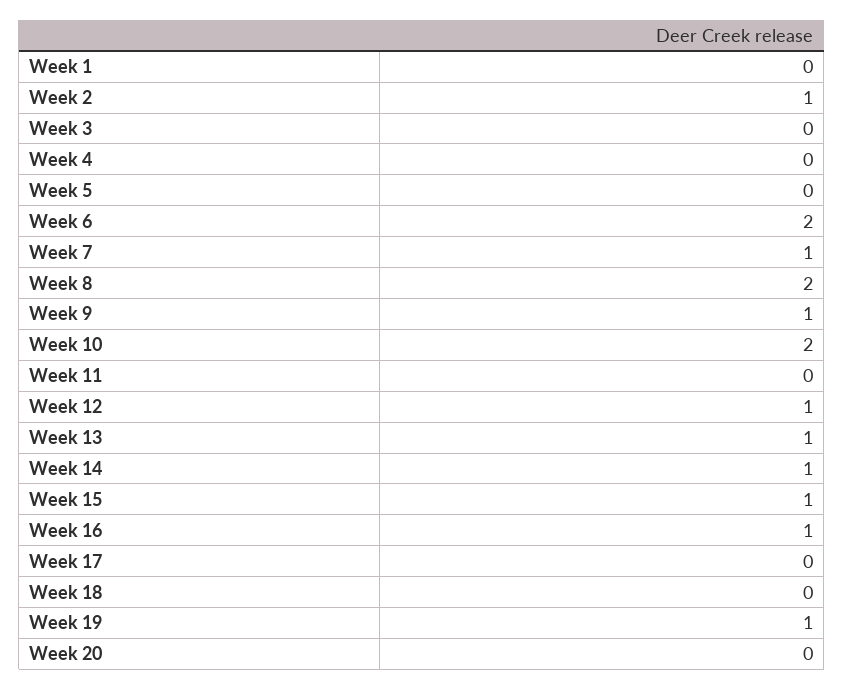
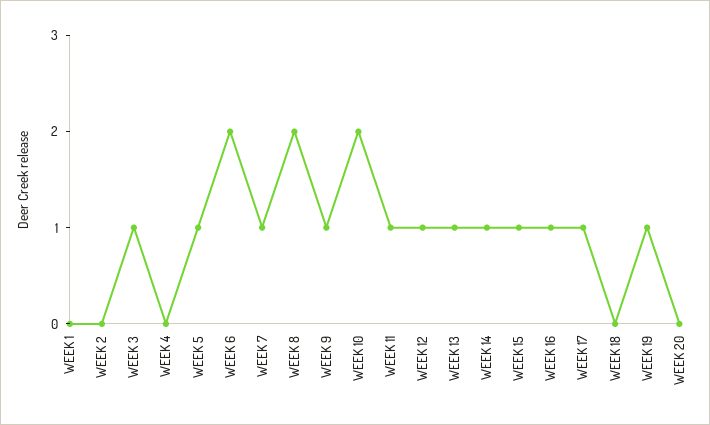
  {
    "Week 1": 0,
-   "Week 2": 1,
+   "Week 2": 0,
-   "Week 3": 0,
+   "Week 3": 1,
    "Week 4": 0,
-   "Week 5": 0,
+   "Week 5": 1,
    "Week 6": 2,
    "Week 7": 1,
    "Week 8": 2,
    "Week 9": 1,
    "Week 10": 2,
-   "Week 11": 0,
+   "Week 11": 1,
    "Week 12": 1,
    "Week 13": 1,
    "Week 14": 1,
    "Week 15": 1,
    "Week 16": 1,
-   "Week 17": 0,
+   "Week 17": 1,
    "Week 18": 0,
    "Week 19": 1,
    "Week 20": 0
  }

